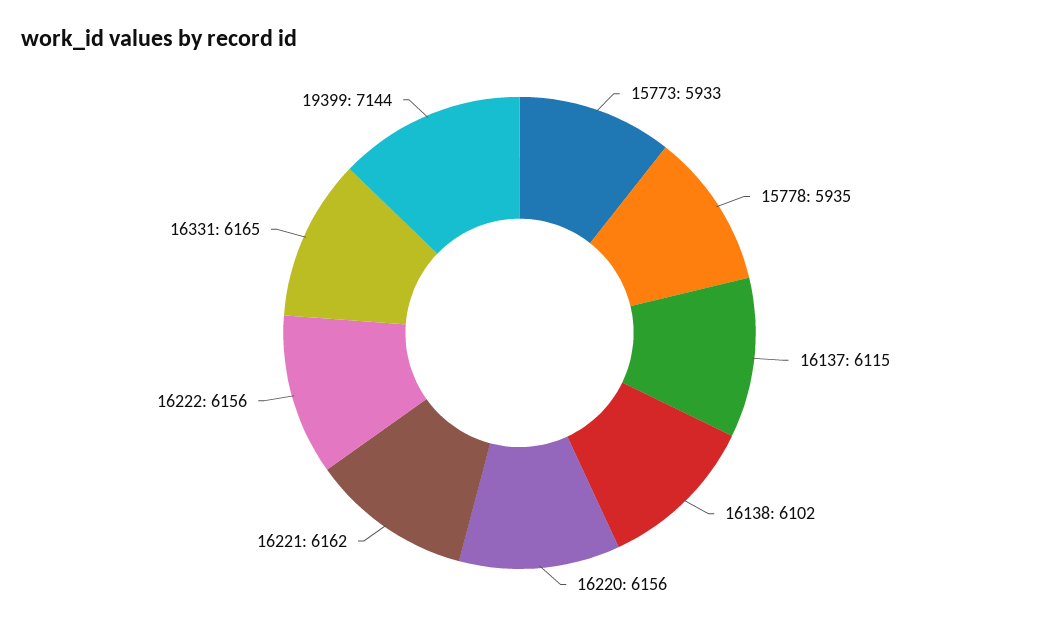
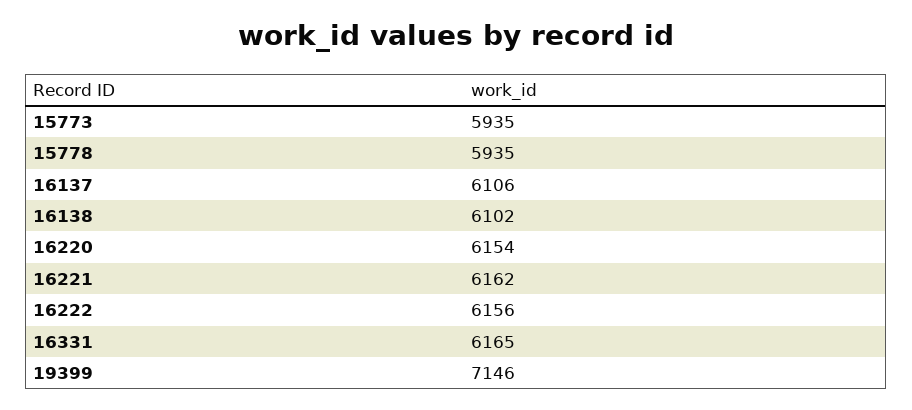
  {
-   "15773": 5933,
+   "15773": 5935,
    "15778": 5935,
-   "16137": 6115,
+   "16137": 6106,
    "16138": 6102,
-   "16220": 6156,
+   "16220": 6154,
    "16221": 6162,
    "16222": 6156,
    "16331": 6165,
-   "19399": 7144
+   "19399": 7146
  }

